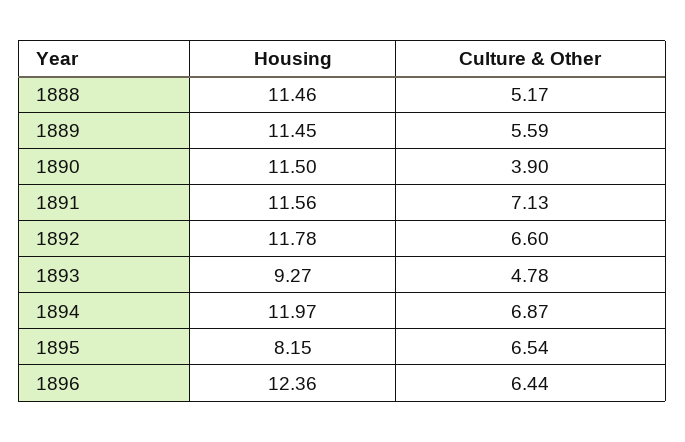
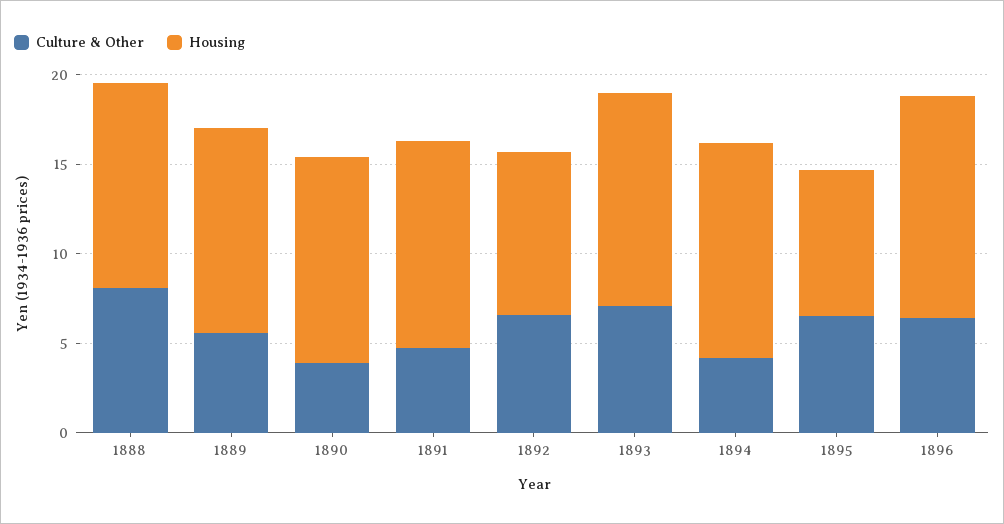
  {
    "Housing": {
      "1888": 11.46,
      "1889": 11.45,
      "1890": 11.5,
      "1891": 11.56,
-     "1892": 11.78,
+     "1892": 9,
-     "1893": 9.27,
+     "1893": 12,
      "1894": 11.97,
      "1895": 8.15,
      "1896": 12.36
    },
    "Culture & Other": {
-     "1888": 5.17,
+     "1888": 8,
      "1889": 5.59,
      "1890": 3.9,
-     "1891": 7.13,
+     "1891": 5,
      "1892": 6.6,
-     "1893": 4.78,
+     "1893": 7,
-     "1894": 6.87,
+     "1894": 4,
      "1895": 6.54,
      "1896": 6.44
    }
  }

